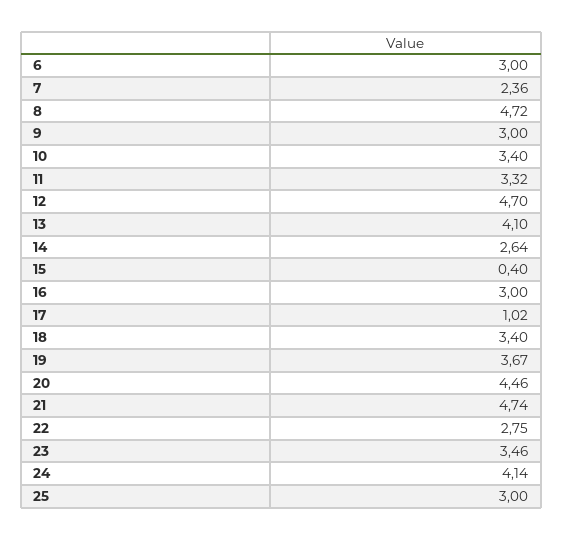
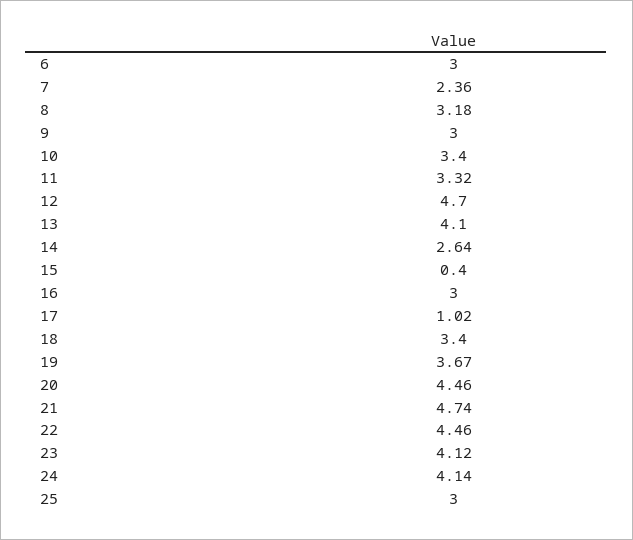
  {
    "6": 3,
    "7": 2.36,
-   "8": 4.72,
+   "8": 3.18,
    "9": 3,
    "10": 3.4,
    "11": 3.32,
    "12": 4.7,
    "13": 4.1,
    "14": 2.64,
    "15": 0.4,
    "16": 3,
    "17": 1.02,
    "18": 3.4,
    "19": 3.67,
    "20": 4.46,
    "21": 4.74,
-   "22": 2.75,
+   "22": 4.46,
-   "23": 3.46,
+   "23": 4.12,
    "24": 4.14,
    "25": 3
  }

